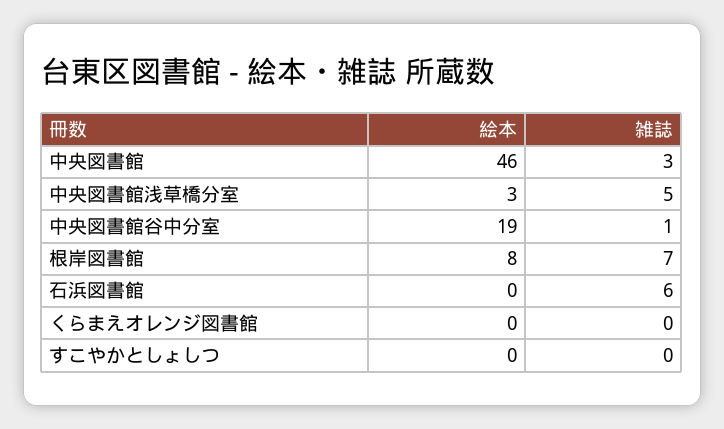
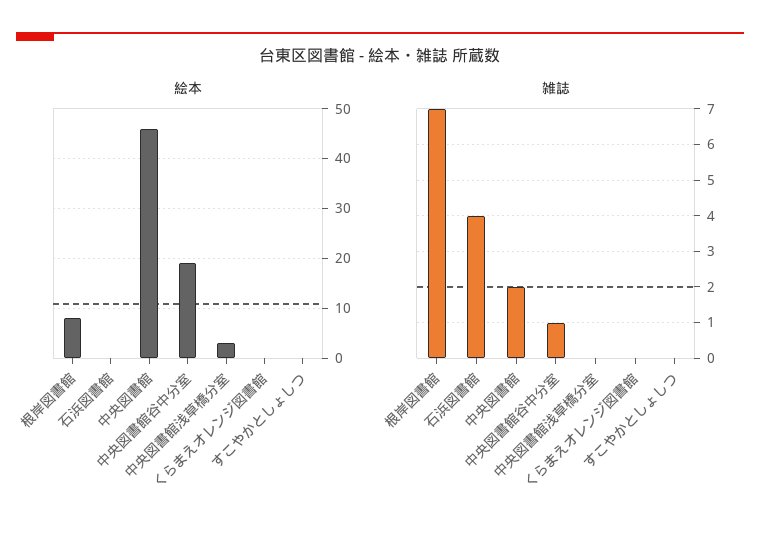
  {
    "絵本": {
      "中央図書館": 46,
      "中央図書館浅草橋分室": 3,
      "中央図書館谷中分室": 19,
      "根岸図書館": 8,
      "石浜図書館": 0,
      "くらまえオレンジ図書館": 0,
      "すこやかとしょしつ": 0
    },
    "雑誌": {
-     "中央図書館": 3,
+     "中央図書館": 2,
-     "中央図書館浅草橋分室": 5,
+     "中央図書館浅草橋分室": 0,
      "中央図書館谷中分室": 1,
      "根岸図書館": 7,
-     "石浜図書館": 6,
+     "石浜図書館": 4,
      "くらまえオレンジ図書館": 0,
      "すこやかとしょしつ": 0
    }
  }

